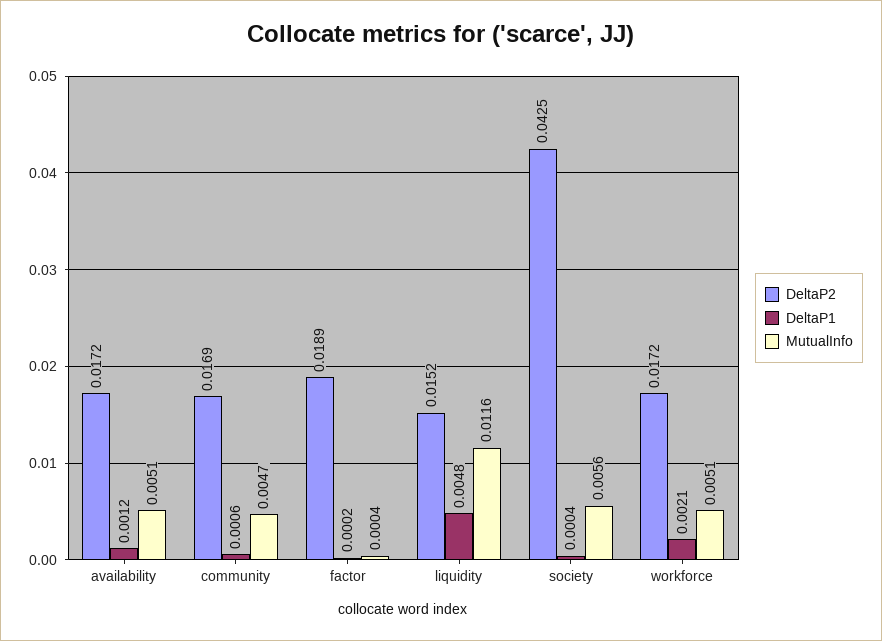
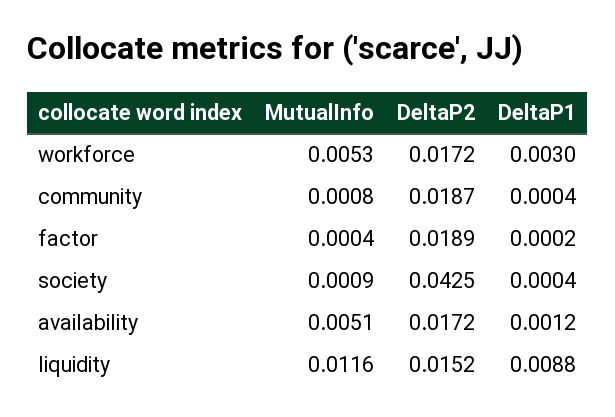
  {
    "DeltaP2": {
      "availability": 0.0172,
-     "community": 0.0169,
+     "community": 0.0187,
      "factor": 0.0189,
      "liquidity": 0.0152,
      "society": 0.0425,
      "workforce": 0.0172
    },
    "DeltaP1": {
      "availability": 0.0012,
-     "community": 0.0006,
+     "community": 0.0004,
      "factor": 0.0002,
-     "liquidity": 0.0048,
+     "liquidity": 0.0088,
      "society": 0.0004,
-     "workforce": 0.0021
+     "workforce": 0.003
    },
    "MutualInfo": {
      "availability": 0.0051,
-     "community": 0.0047,
+     "community": 0.0008,
      "factor": 0.0004,
      "liquidity": 0.0116,
-     "society": 0.0056,
+     "society": 0.0009,
-     "workforce": 0.0051
+     "workforce": 0.0053
    }
  }

